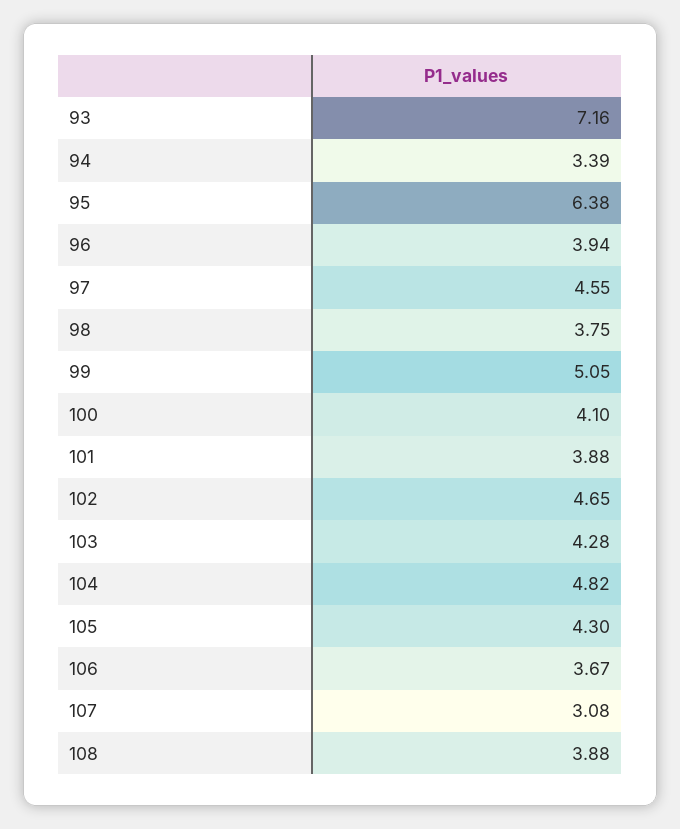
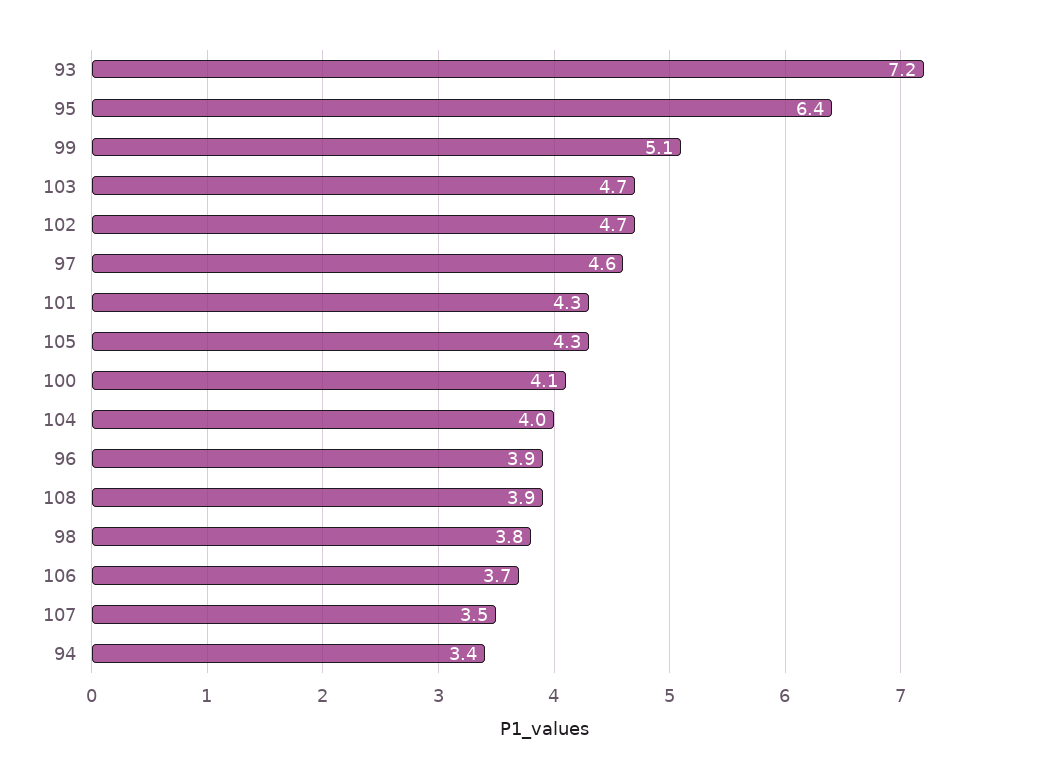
  {
    "93": 7.16,
    "94": 3.39,
    "95": 6.38,
    "96": 3.94,
    "97": 4.55,
    "98": 3.75,
    "99": 5.05,
    "100": 4.1,
-   "101": 3.88,
+   "101": 4.3,
    "102": 4.65,
-   "103": 4.28,
+   "103": 4.7,
-   "104": 4.82,
+   "104": 4,
    "105": 4.3,
    "106": 3.67,
-   "107": 3.08,
+   "107": 3.5,
    "108": 3.88
  }

